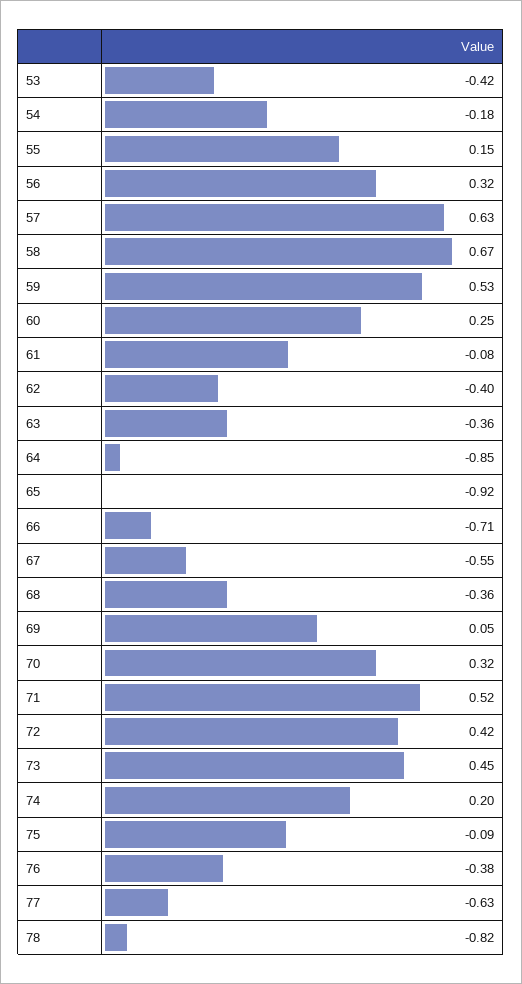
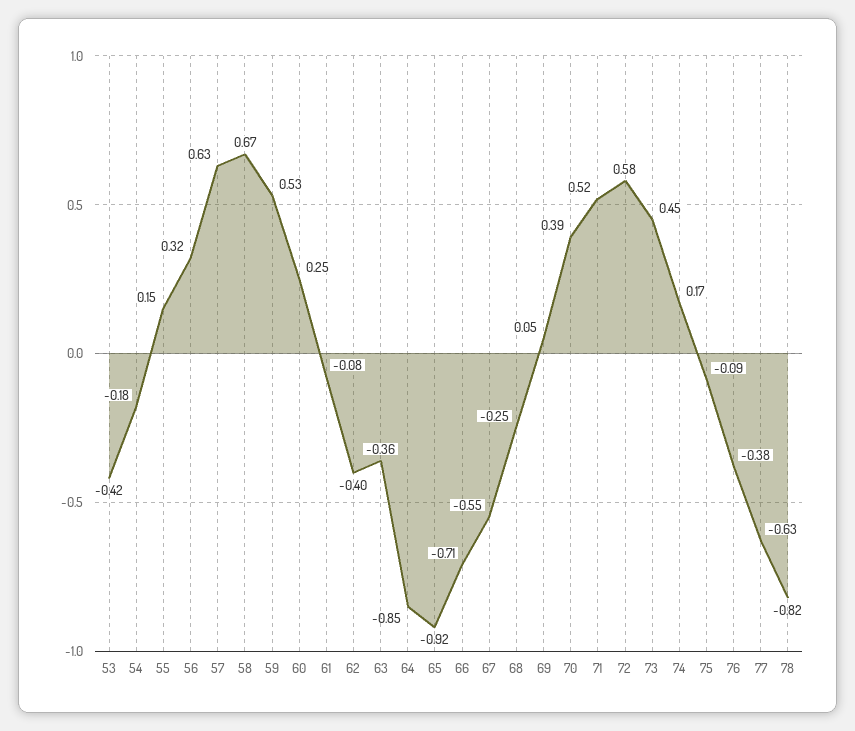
  {
    "53": -0.42,
    "54": -0.18,
    "55": 0.15,
    "56": 0.32,
    "57": 0.63,
    "58": 0.67,
    "59": 0.53,
    "60": 0.25,
    "61": -0.08,
    "62": -0.4,
    "63": -0.36,
    "64": -0.85,
    "65": -0.92,
    "66": -0.71,
    "67": -0.55,
-   "68": -0.36,
+   "68": -0.25,
    "69": 0.05,
-   "70": 0.32,
+   "70": 0.39,
    "71": 0.52,
-   "72": 0.42,
+   "72": 0.58,
    "73": 0.45,
-   "74": 0.2,
+   "74": 0.17,
    "75": -0.09,
    "76": -0.38,
    "77": -0.63,
    "78": -0.82
  }

